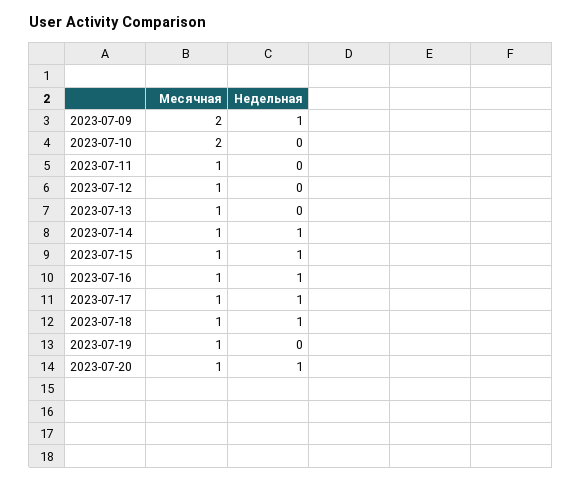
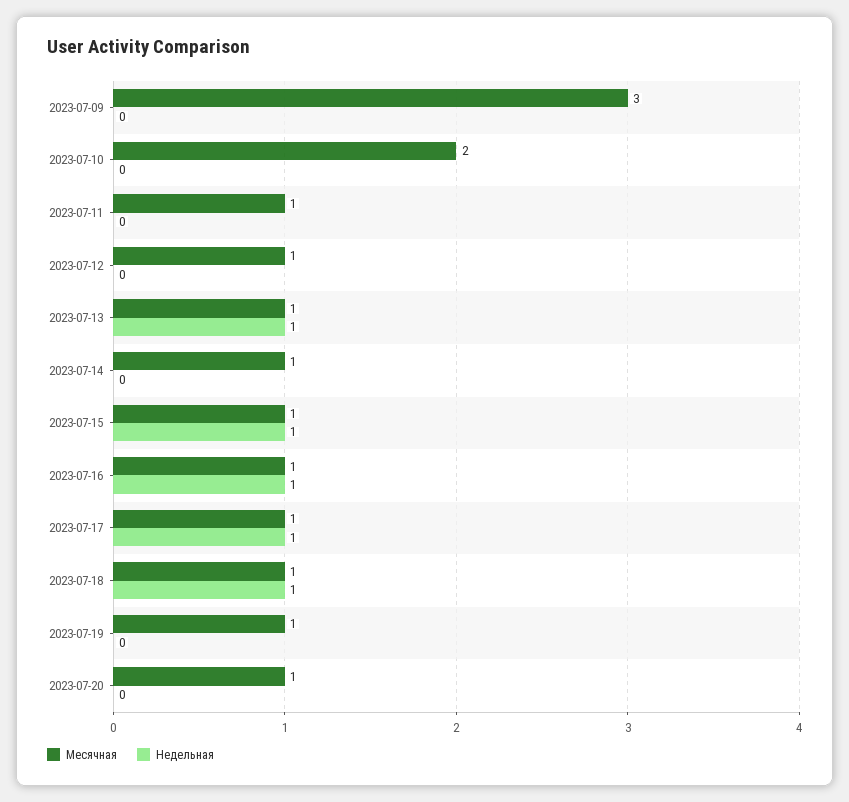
  {
    "Месячная": {
-     "2023-07-09": 2,
+     "2023-07-09": 3,
      "2023-07-10": 2,
      "2023-07-11": 1,
      "2023-07-12": 1,
      "2023-07-13": 1,
      "2023-07-14": 1,
      "2023-07-15": 1,
      "2023-07-16": 1,
      "2023-07-17": 1,
      "2023-07-18": 1,
      "2023-07-19": 1,
      "2023-07-20": 1
    },
    "Недельная": {
-     "2023-07-09": 1,
+     "2023-07-09": 0,
      "2023-07-10": 0,
      "2023-07-11": 0,
      "2023-07-12": 0,
-     "2023-07-13": 0,
+     "2023-07-13": 1,
-     "2023-07-14": 1,
+     "2023-07-14": 0,
      "2023-07-15": 1,
      "2023-07-16": 1,
      "2023-07-17": 1,
      "2023-07-18": 1,
      "2023-07-19": 0,
-     "2023-07-20": 1
+     "2023-07-20": 0
    }
  }

